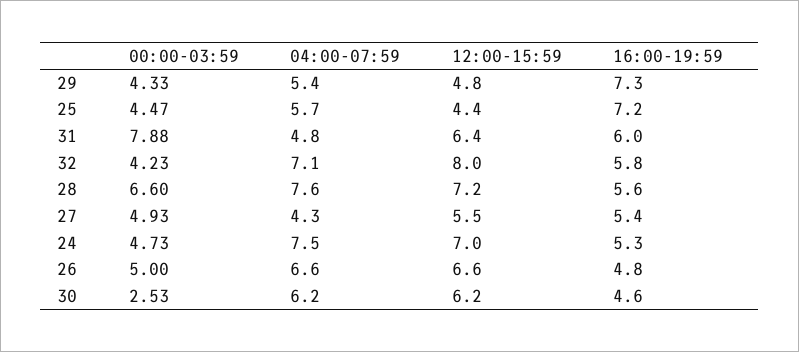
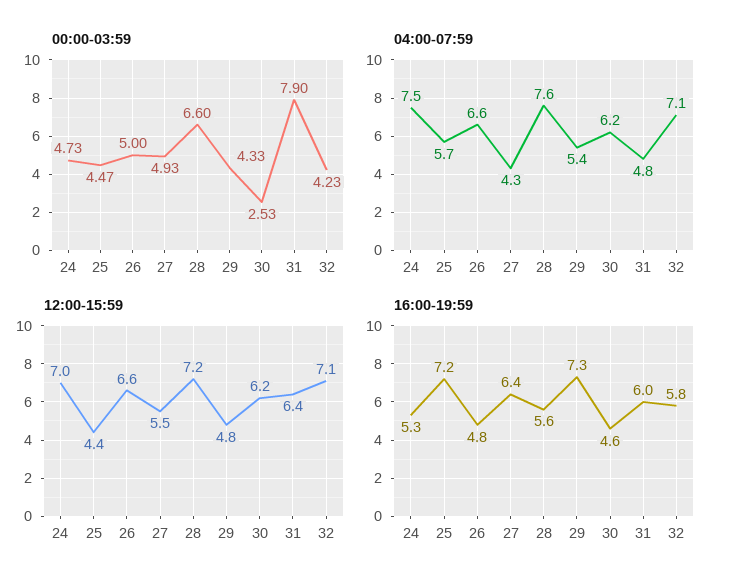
  {
    "00:00-03:59": {
      "29": 4.33,
      "25": 4.47,
-     "31": 7.88,
+     "31": 7.9,
      "32": 4.23,
      "28": 6.6,
      "27": 4.93,
      "24": 4.73,
      "26": 5,
      "30": 2.53
    },
    "04:00-07:59": {
      "29": 5.4,
      "25": 5.7,
      "31": 4.8,
      "32": 7.1,
      "28": 7.6,
      "27": 4.3,
      "24": 7.5,
      "26": 6.6,
      "30": 6.2
    },
    "12:00-15:59": {
      "29": 4.8,
      "25": 4.4,
      "31": 6.4,
-     "32": 8,
+     "32": 7.1,
      "28": 7.2,
      "27": 5.5,
      "24": 7,
      "26": 6.6,
      "30": 6.2
    },
    "16:00-19:59": {
      "29": 7.3,
      "25": 7.2,
      "31": 6,
      "32": 5.8,
      "28": 5.6,
-     "27": 5.4,
+     "27": 6.4,
      "24": 5.3,
      "26": 4.8,
      "30": 4.6
    }
  }

